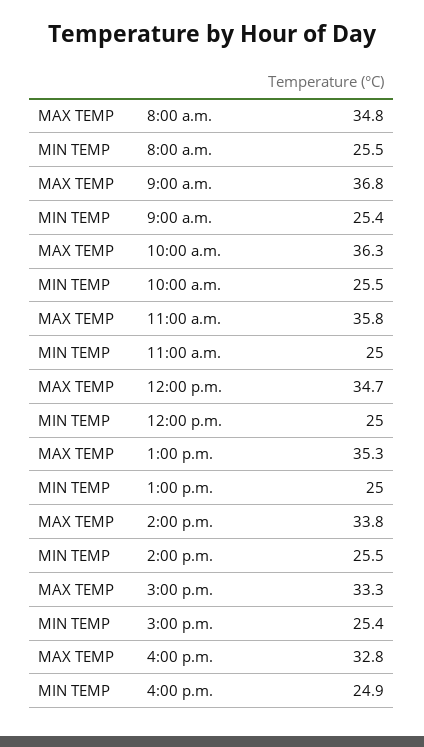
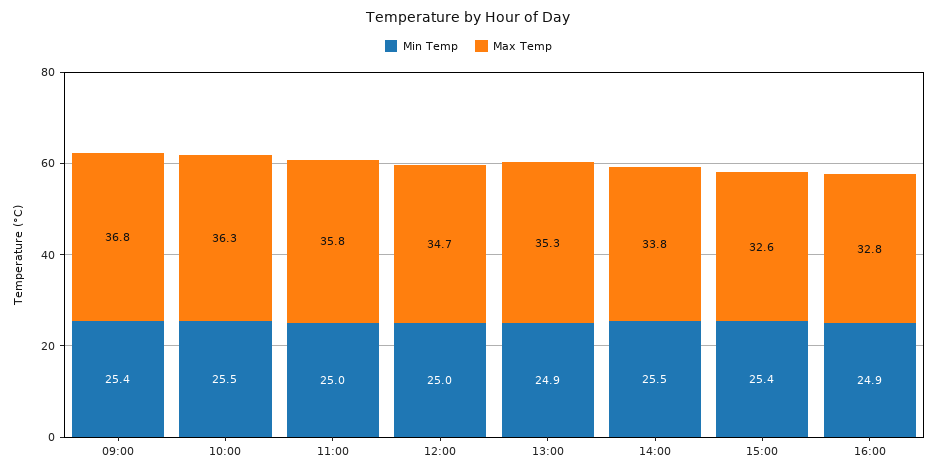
  {
    "MAX TEMP": {
-     "8:00 a.m.": 34.8,
      "9:00 a.m.": 36.8,
      "10:00 a.m.": 36.3,
      "11:00 a.m.": 35.8,
      "12:00 p.m.": 34.7,
      "1:00 p.m.": 35.3,
      "2:00 p.m.": 33.8,
-     "3:00 p.m.": 33.3,
+     "3:00 p.m.": 32.6,
      "4:00 p.m.": 32.8
    },
    "MIN TEMP": {
-     "8:00 a.m.": 25.5,
      "9:00 a.m.": 25.4,
      "10:00 a.m.": 25.5,
      "11:00 a.m.": 25,
      "12:00 p.m.": 25,
-     "1:00 p.m.": 25,
+     "1:00 p.m.": 24.9,
      "2:00 p.m.": 25.5,
      "3:00 p.m.": 25.4,
      "4:00 p.m.": 24.9
    }
  }

